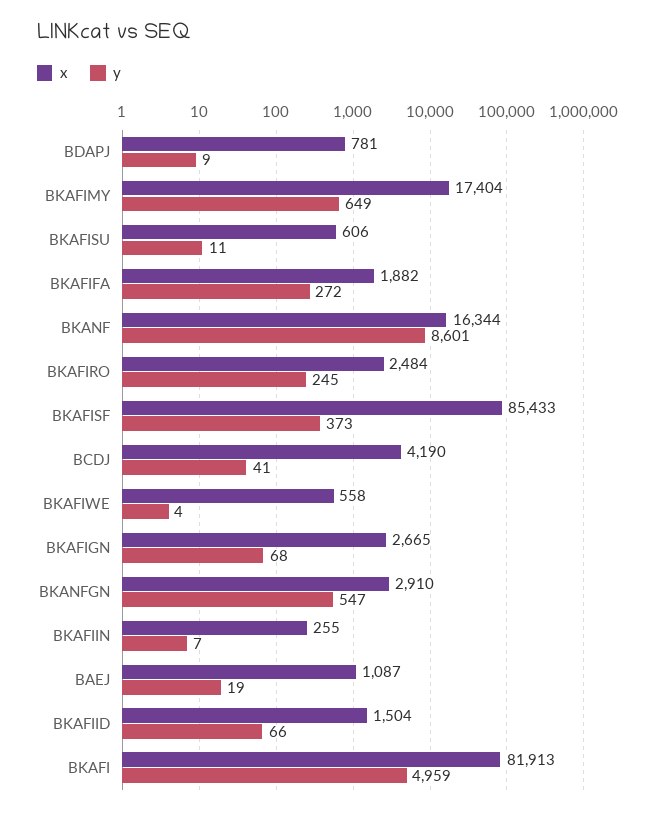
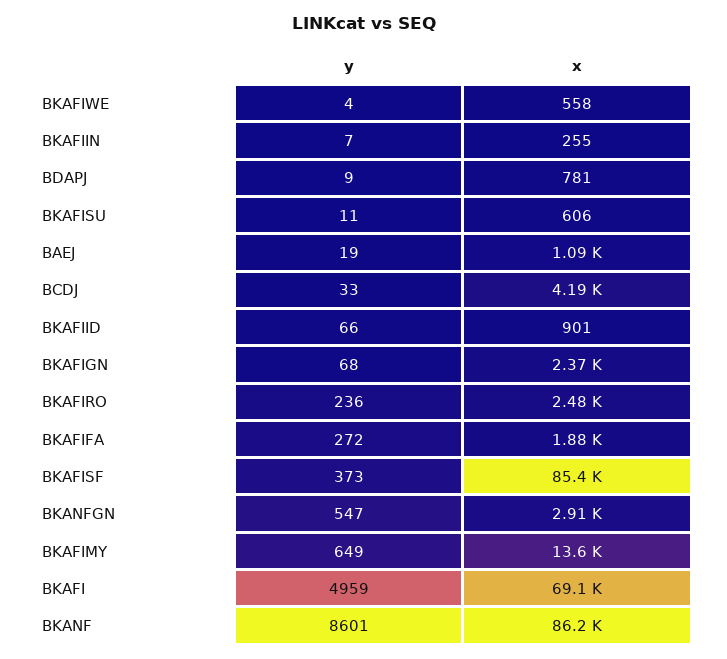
  {
    "x": {
      "BDAPJ": 781,
-     "BKAFIMY": 17404,
+     "BKAFIMY": 13600,
      "BKAFISU": 606,
      "BKAFIFA": 1882,
-     "BKANF": 16344,
+     "BKANF": 86200,
      "BKAFIRO": 2484,
      "BKAFISF": 85433,
      "BCDJ": 4190,
      "BKAFIWE": 558,
-     "BKAFIGN": 2665,
+     "BKAFIGN": 2370,
      "BKANFGN": 2910,
      "BKAFIIN": 255,
      "BAEJ": 1087,
-     "BKAFIID": 1504,
+     "BKAFIID": 901,
-     "BKAFI": 81913
+     "BKAFI": 69100
    },
    "y": {
      "BDAPJ": 9,
      "BKAFIMY": 649,
      "BKAFISU": 11,
      "BKAFIFA": 272,
      "BKANF": 8601,
-     "BKAFIRO": 245,
+     "BKAFIRO": 236,
      "BKAFISF": 373,
-     "BCDJ": 41,
+     "BCDJ": 33,
      "BKAFIWE": 4,
      "BKAFIGN": 68,
      "BKANFGN": 547,
      "BKAFIIN": 7,
      "BAEJ": 19,
      "BKAFIID": 66,
      "BKAFI": 4959
    }
  }

